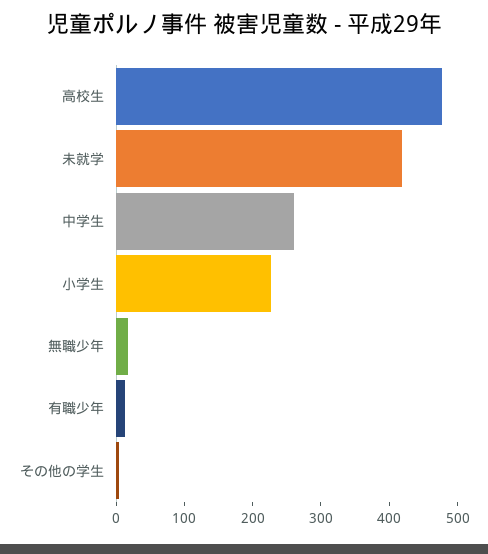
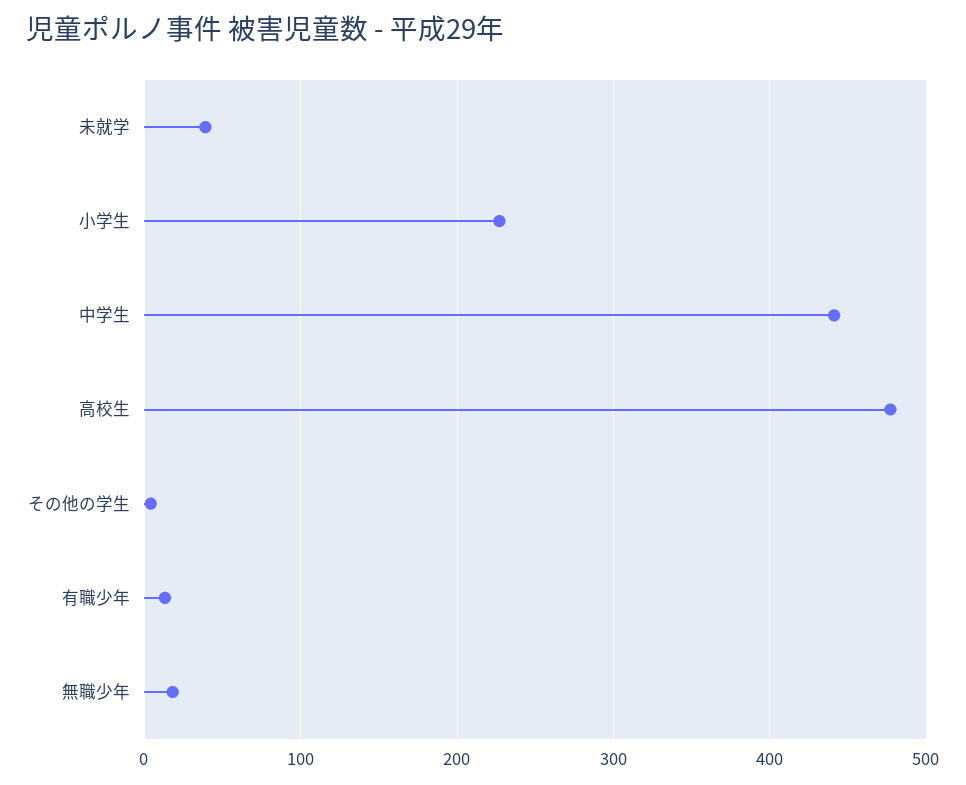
  {
    "高校生": 480,
-   "未就学": 420,
+   "未就学": 40,
-   "中学生": 260,
+   "中学生": 440,
    "小学生": 230,
    "無職少年": 20,
    "有職少年": 10,
    "その他の学生": 0
  }

